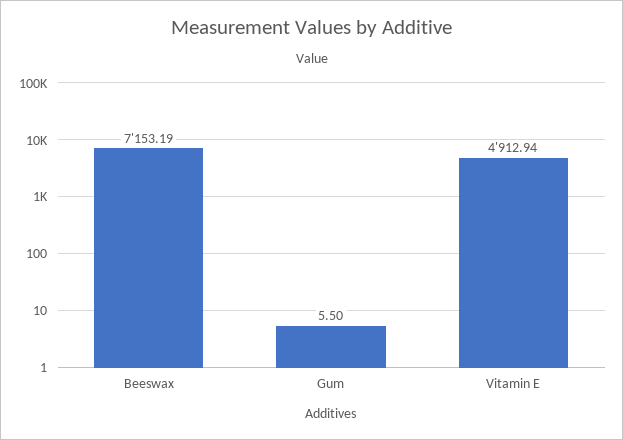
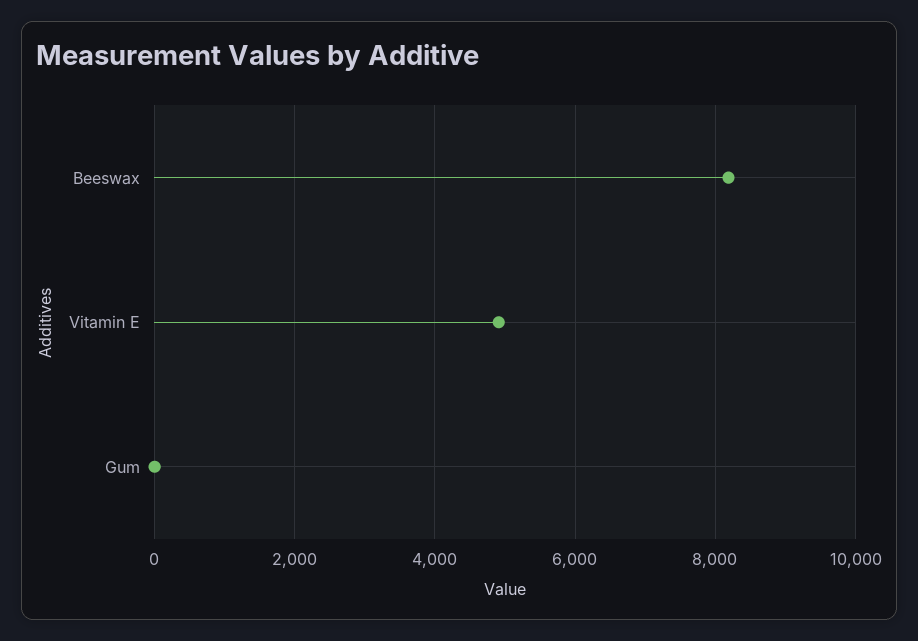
  {
-   "Beeswax": 7153.19,
+   "Beeswax": 8200,
    "Gum": 5.5,
    "Vitamin E": 4912.94
  }

